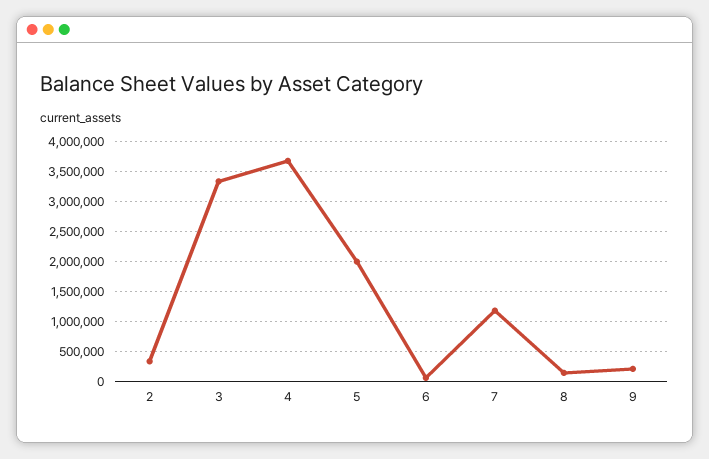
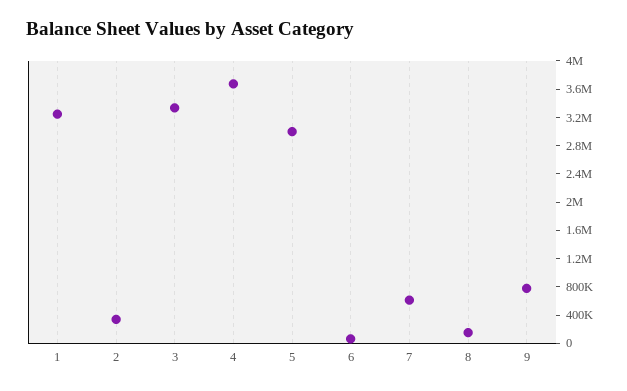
  {
    "2": 300000,
    "3": 3300000,
    "4": 3700000,
-   "5": 2000000,
+   "5": 3000000,
    "6": 100000,
-   "7": 1200000,
+   "7": 600000,
    "8": 200000,
-   "9": 200000
+   "9": 800000,
+   "1": 3200000
  }

